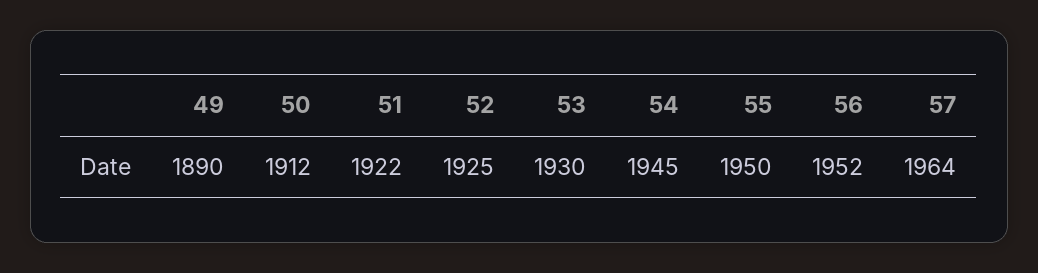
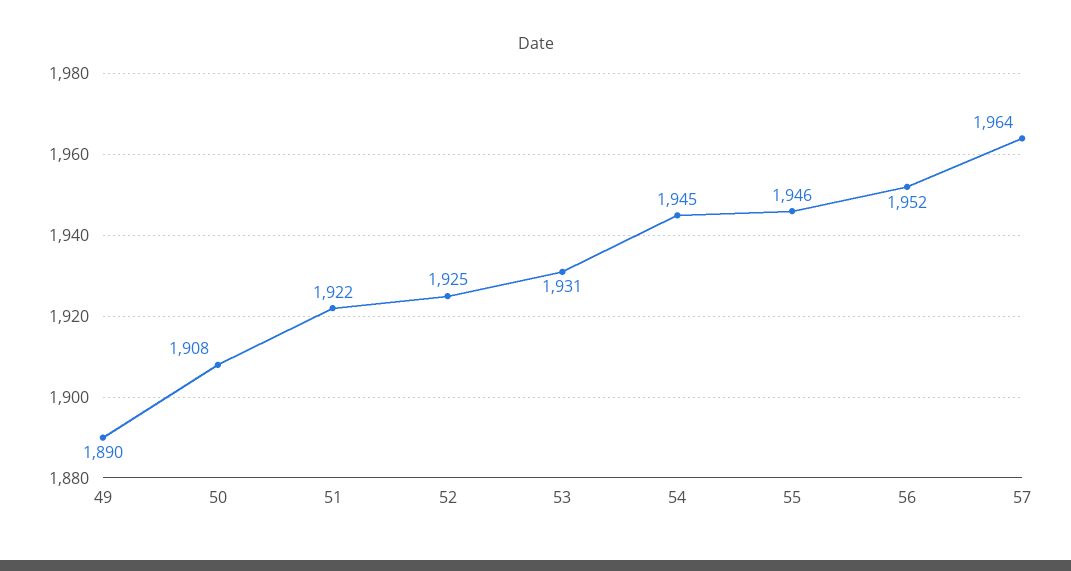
  {
    "49": 1890,
-   "50": 1912,
+   "50": 1908,
    "51": 1922,
    "52": 1925,
-   "53": 1930,
+   "53": 1931,
    "54": 1945,
-   "55": 1950,
+   "55": 1946,
    "56": 1952,
    "57": 1964
  }

